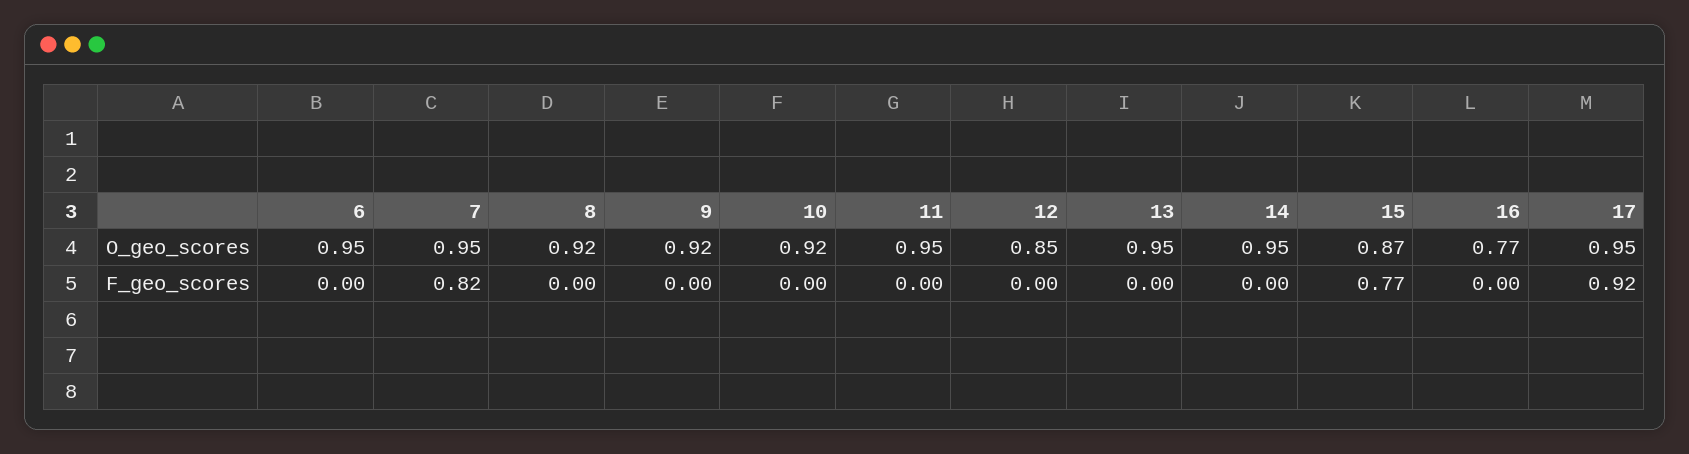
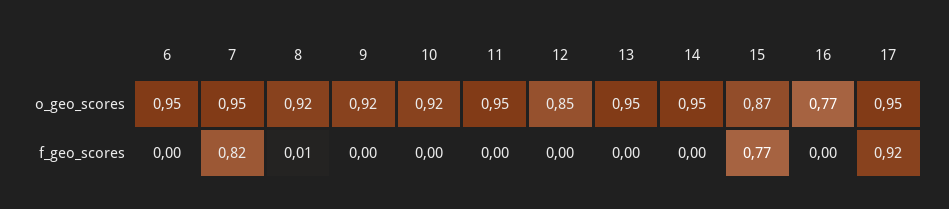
  {
    "6": {
      "O_geo_scores": 0.95,
      "F_geo_scores": 0
    },
    "7": {
      "O_geo_scores": 0.95,
      "F_geo_scores": 0.82
    },
    "8": {
      "O_geo_scores": 0.92,
-     "F_geo_scores": 0
+     "F_geo_scores": 0.01
    },
    "9": {
      "O_geo_scores": 0.92,
      "F_geo_scores": 0
    },
    "10": {
      "O_geo_scores": 0.92,
      "F_geo_scores": 0
    },
    "11": {
      "O_geo_scores": 0.95,
      "F_geo_scores": 0
    },
    "12": {
      "O_geo_scores": 0.85,
      "F_geo_scores": 0
    },
    "13": {
      "O_geo_scores": 0.95,
      "F_geo_scores": 0
    },
    "14": {
      "O_geo_scores": 0.95,
      "F_geo_scores": 0
    },
    "15": {
      "O_geo_scores": 0.87,
      "F_geo_scores": 0.77
    },
    "16": {
      "O_geo_scores": 0.77,
      "F_geo_scores": 0
    },
    "17": {
      "O_geo_scores": 0.95,
      "F_geo_scores": 0.92
    }
  }

